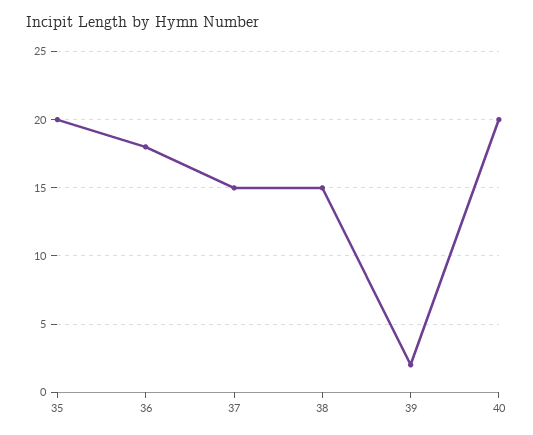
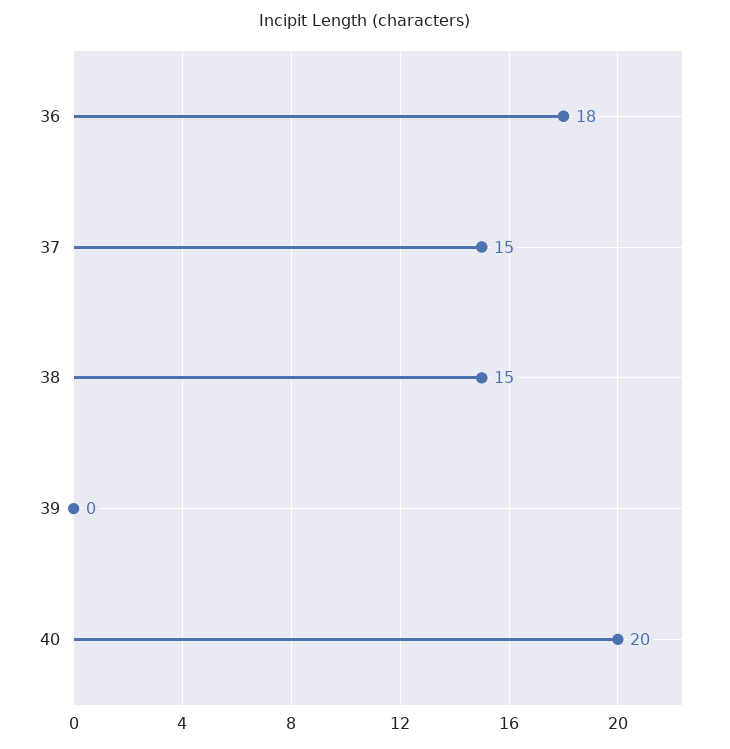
  {
-   "35": 20,
    "36": 18,
    "37": 15,
    "38": 15,
-   "39": 2,
+   "39": 0,
    "40": 20
  }

